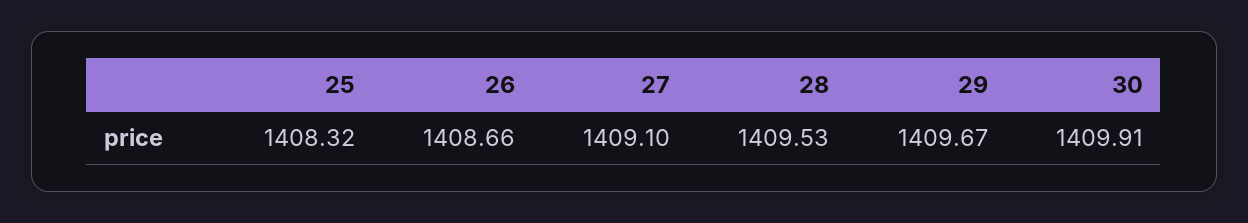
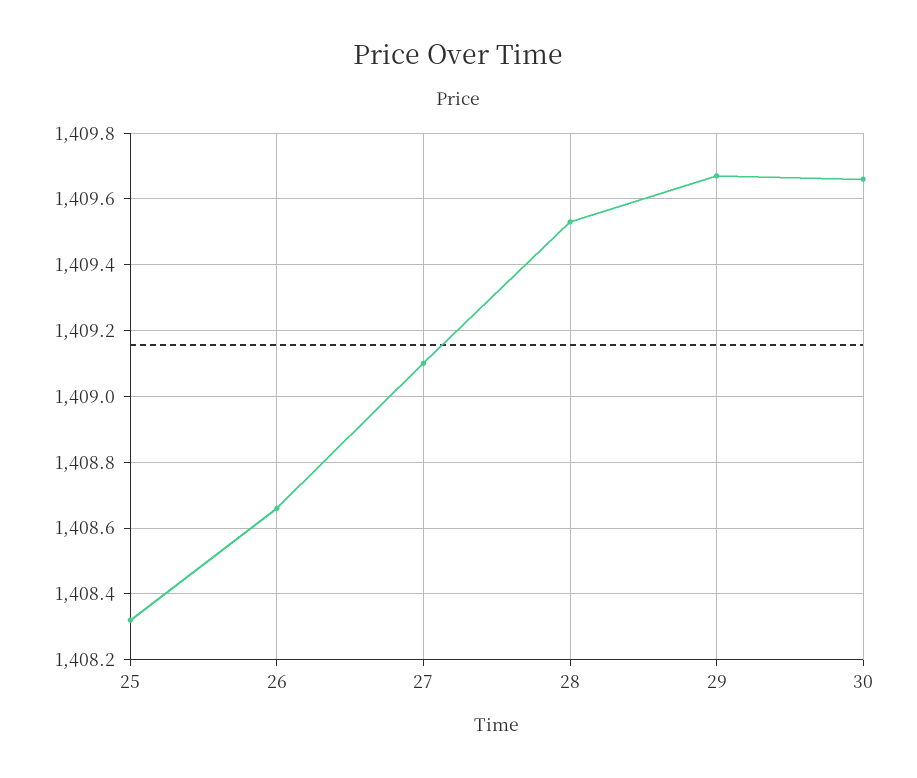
  {
    "25": 1408.32,
    "26": 1408.66,
    "27": 1409.1,
    "28": 1409.53,
    "29": 1409.67,
-   "30": 1409.91
+   "30": 1409.65
  }

